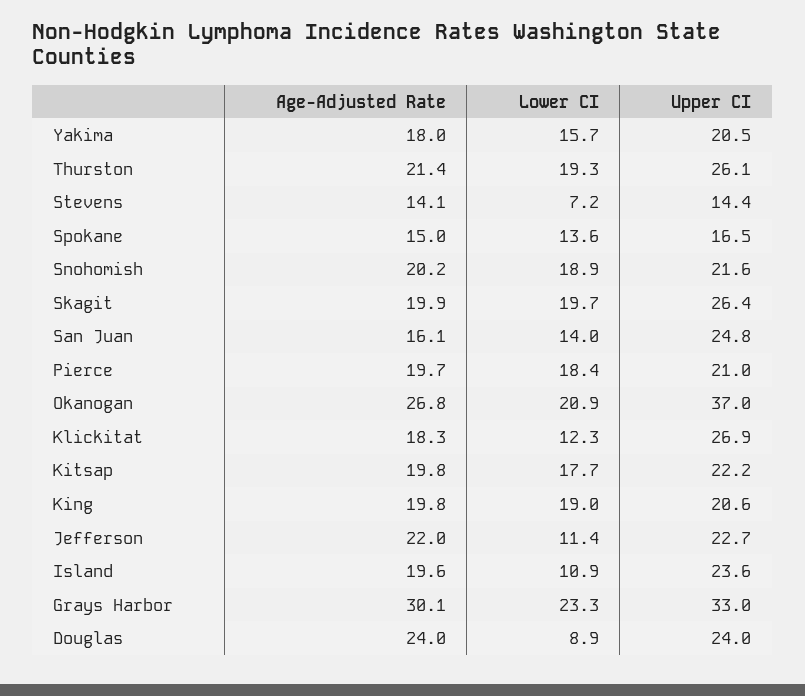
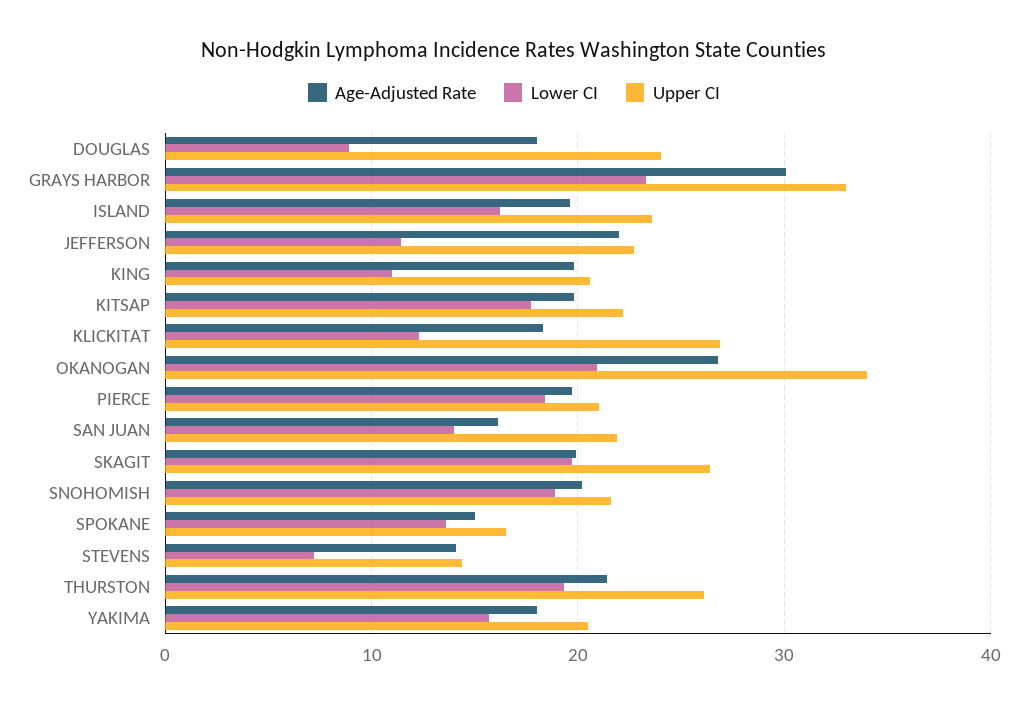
  {
    "Age-Adjusted Rate": {
      "Yakima": 18,
      "Thurston": 21.4,
      "Stevens": 14.1,
      "Spokane": 15,
      "Snohomish": 20.2,
      "Skagit": 19.9,
      "San Juan": 16.1,
      "Pierce": 19.7,
      "Okanogan": 26.8,
      "Klickitat": 18.3,
      "Kitsap": 19.8,
      "King": 19.8,
      "Jefferson": 22,
      "Island": 19.6,
      "Grays Harbor": 30.1,
-     "Douglas": 24
+     "Douglas": 18
    },
    "Lower CI": {
      "Yakima": 15.7,
      "Thurston": 19.3,
      "Stevens": 7.2,
      "Spokane": 13.6,
      "Snohomish": 18.9,
      "Skagit": 19.7,
      "San Juan": 14,
      "Pierce": 18.4,
      "Okanogan": 20.9,
      "Klickitat": 12.3,
      "Kitsap": 17.7,
-     "King": 19,
+     "King": 11,
      "Jefferson": 11.4,
-     "Island": 10.9,
+     "Island": 16,
      "Grays Harbor": 23.3,
      "Douglas": 8.9
    },
    "Upper CI": {
      "Yakima": 20.5,
      "Thurston": 26.1,
      "Stevens": 14.4,
      "Spokane": 16.5,
      "Snohomish": 21.6,
      "Skagit": 26.4,
-     "San Juan": 24.8,
+     "San Juan": 22,
      "Pierce": 21,
-     "Okanogan": 37,
+     "Okanogan": 34,
      "Klickitat": 26.9,
      "Kitsap": 22.2,
      "King": 20.6,
      "Jefferson": 22.7,
      "Island": 23.6,
      "Grays Harbor": 33,
      "Douglas": 24
    }
  }

